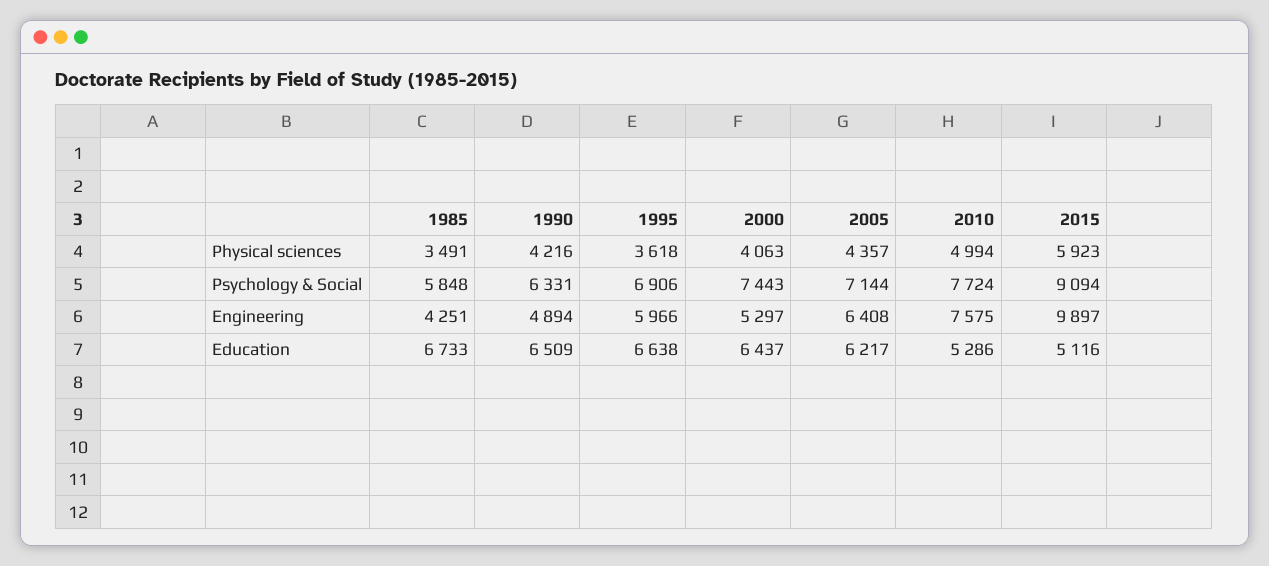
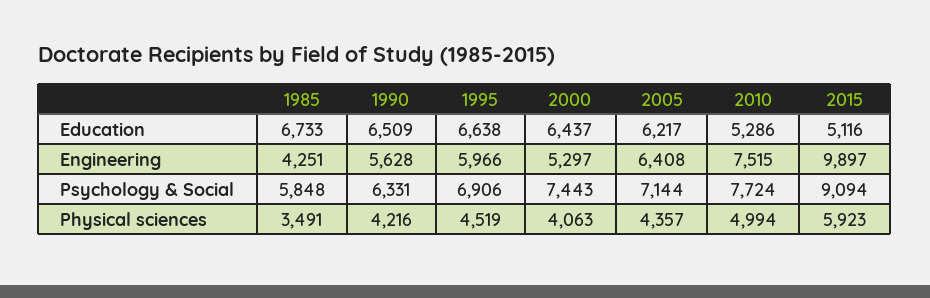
  {
    "1985": {
      "Physical sciences": 3491,
      "Psychology & Social": 5848,
      "Engineering": 4251,
      "Education": 6733
    },
    "1990": {
      "Physical sciences": 4216,
      "Psychology & Social": 6331,
-     "Engineering": 4894,
+     "Engineering": 5628,
      "Education": 6509
    },
    "1995": {
-     "Physical sciences": 3618,
+     "Physical sciences": 4519,
      "Psychology & Social": 6906,
      "Engineering": 5966,
      "Education": 6638
    },
    "2000": {
      "Physical sciences": 4063,
      "Psychology & Social": 7443,
      "Engineering": 5297,
      "Education": 6437
    },
    "2005": {
      "Physical sciences": 4357,
      "Psychology & Social": 7144,
      "Engineering": 6408,
      "Education": 6217
    },
    "2010": {
      "Physical sciences": 4994,
      "Psychology & Social": 7724,
-     "Engineering": 7575,
+     "Engineering": 7515,
      "Education": 5286
    },
    "2015": {
      "Physical sciences": 5923,
      "Psychology & Social": 9094,
      "Engineering": 9897,
      "Education": 5116
    }
  }

